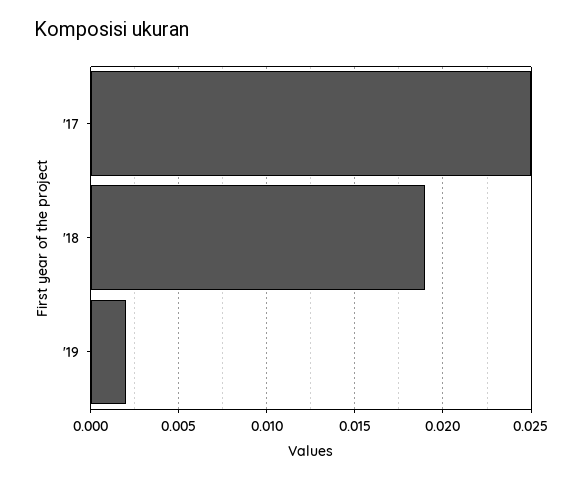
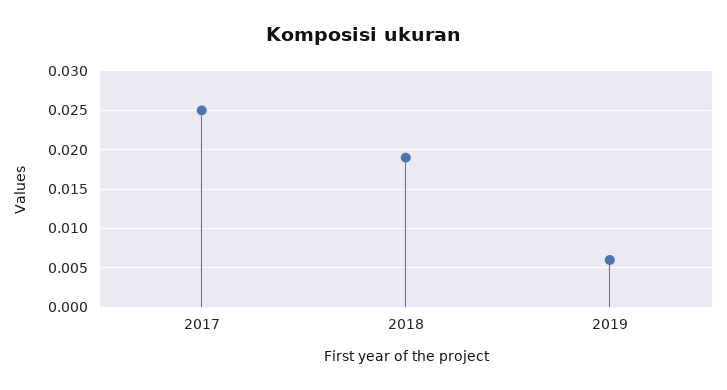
  {
    "'17": 0.025,
    "'18": 0.019,
-   "'19": 0.002
+   "'19": 0.006
  }

